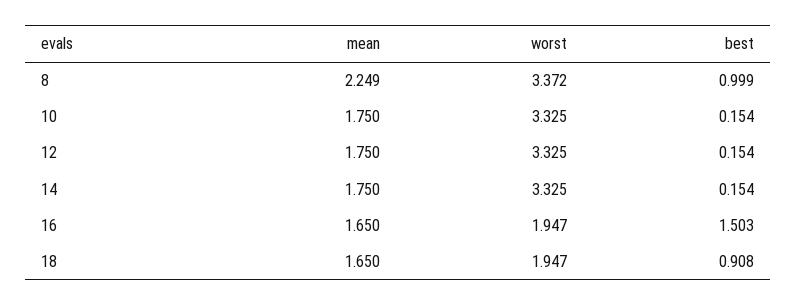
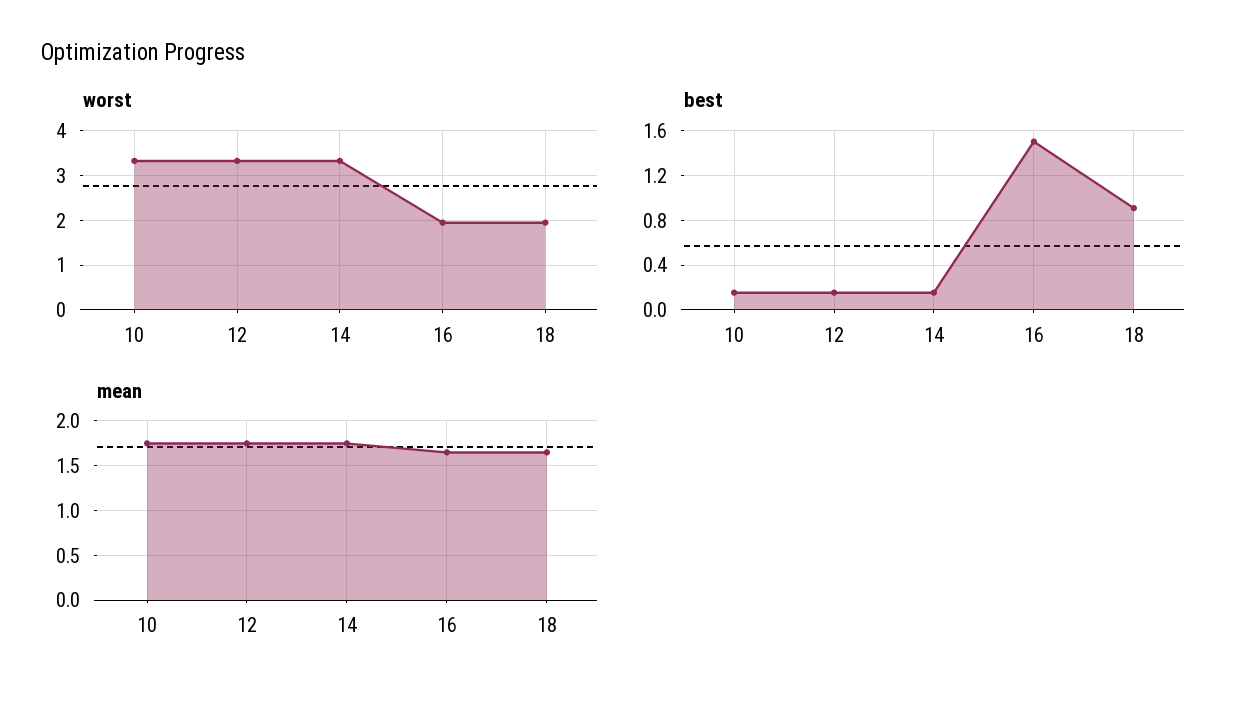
  {
    "mean": {
-     "8": 2.249,
      "10": 1.75,
      "12": 1.75,
      "14": 1.75,
      "16": 1.65,
      "18": 1.65
    },
    "worst": {
-     "8": 3.372,
      "10": 3.325,
      "12": 3.325,
      "14": 3.325,
      "16": 1.947,
      "18": 1.947
    },
    "best": {
-     "8": 0.999,
      "10": 0.154,
      "12": 0.154,
      "14": 0.154,
      "16": 1.503,
      "18": 0.908
    }
  }

